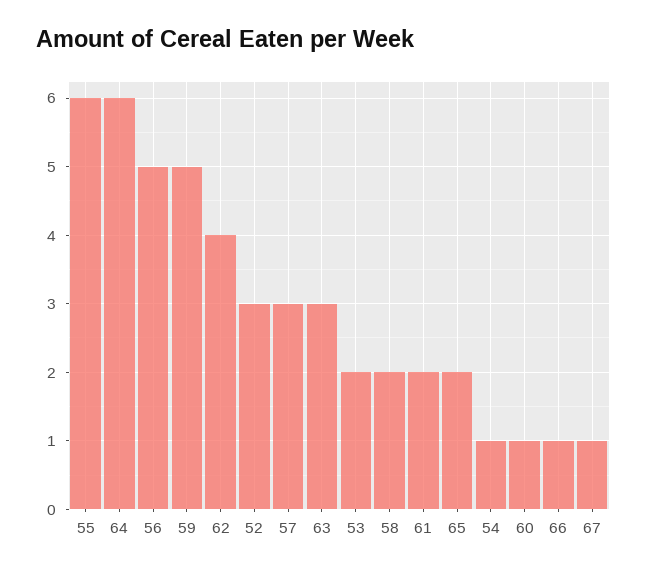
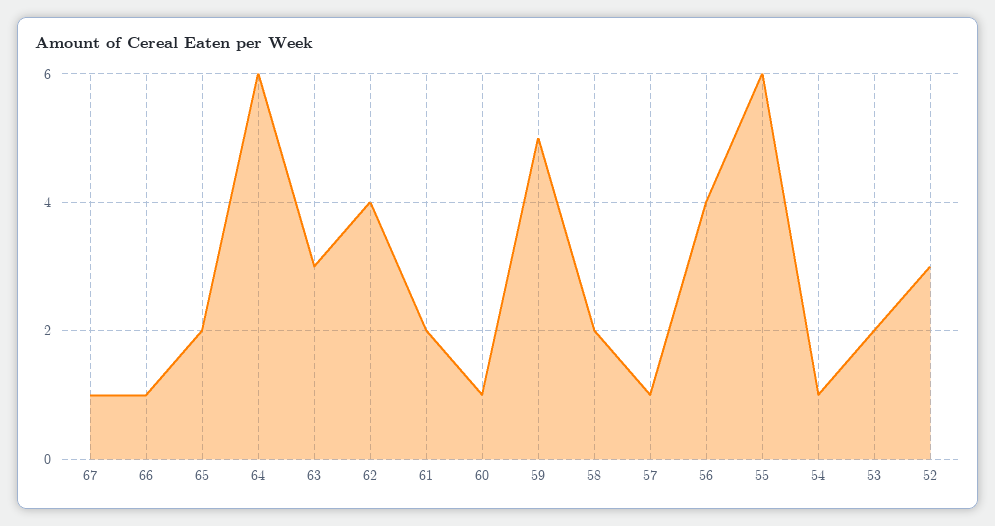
  {
    "55": 6,
    "64": 6,
-   "56": 5,
+   "56": 4,
    "59": 5,
    "62": 4,
    "52": 3,
-   "57": 3,
+   "57": 1,
    "63": 3,
    "53": 2,
    "58": 2,
    "61": 2,
    "65": 2,
    "54": 1,
    "60": 1,
    "66": 1,
    "67": 1
  }

